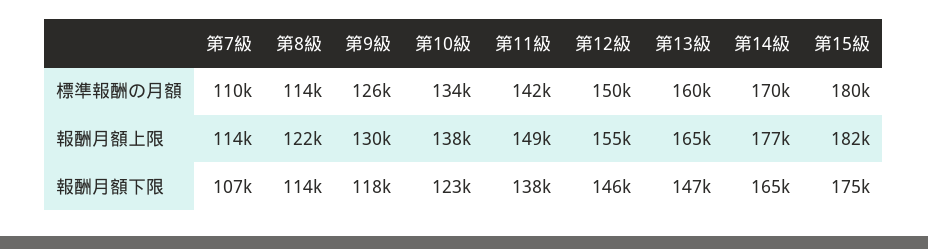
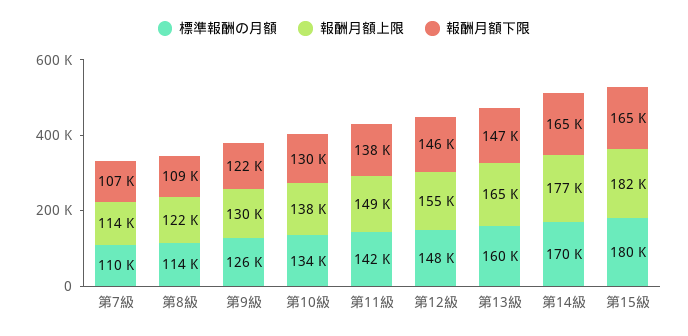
  {
    "標準報酬の月額": {
      "第7級": 110000,
      "第8級": 114000,
      "第9級": 126000,
      "第10級": 134000,
      "第11級": 142000,
-     "第12級": 150000,
+     "第12級": 148000,
      "第13級": 160000,
      "第14級": 170000,
      "第15級": 180000
    },
    "報酬月額上限": {
      "第7級": 114000,
      "第8級": 122000,
      "第9級": 130000,
      "第10級": 138000,
      "第11級": 149000,
      "第12級": 155000,
      "第13級": 165000,
      "第14級": 177000,
      "第15級": 182000
    },
    "報酬月額下限": {
      "第7級": 107000,
-     "第8級": 114000,
+     "第8級": 109000,
-     "第9級": 118000,
+     "第9級": 122000,
-     "第10級": 123000,
+     "第10級": 130000,
      "第11級": 138000,
      "第12級": 146000,
      "第13級": 147000,
      "第14級": 165000,
-     "第15級": 175000
+     "第15級": 165000
    }
  }

